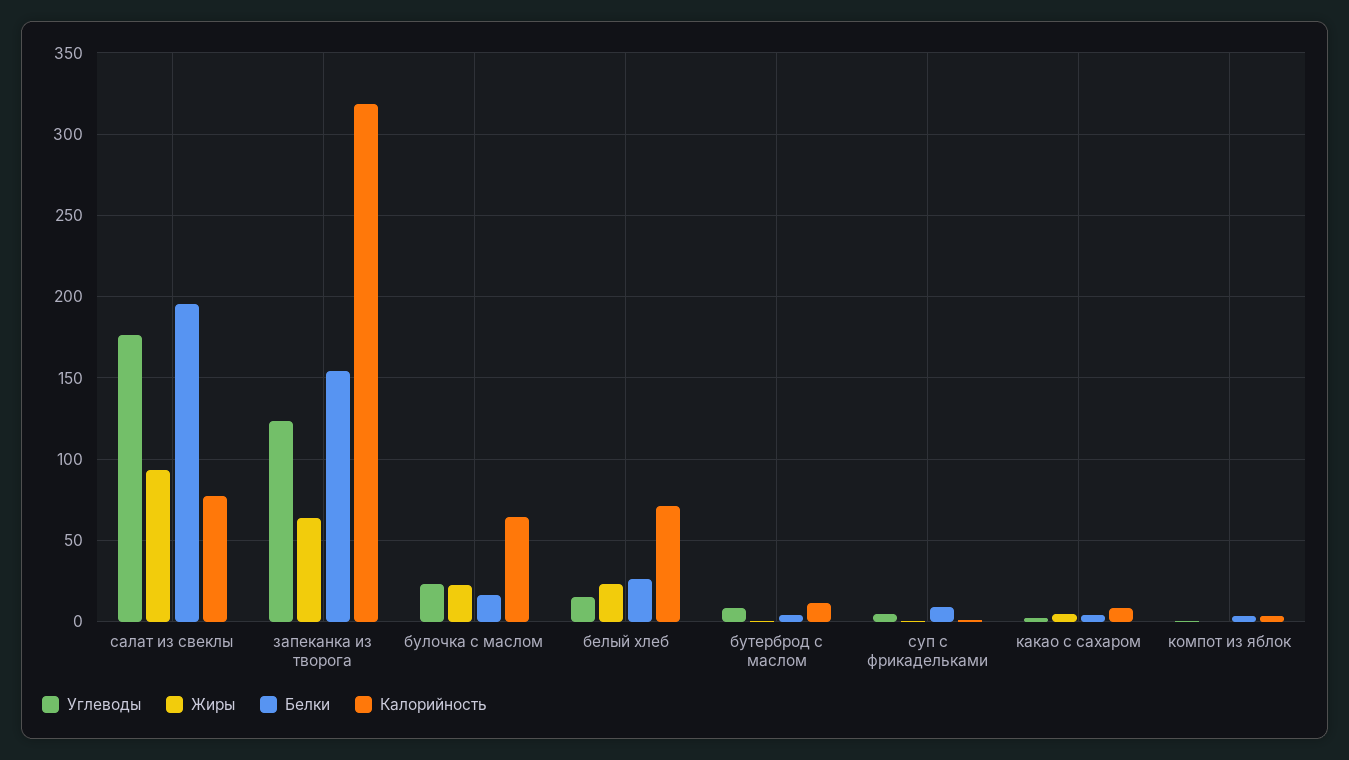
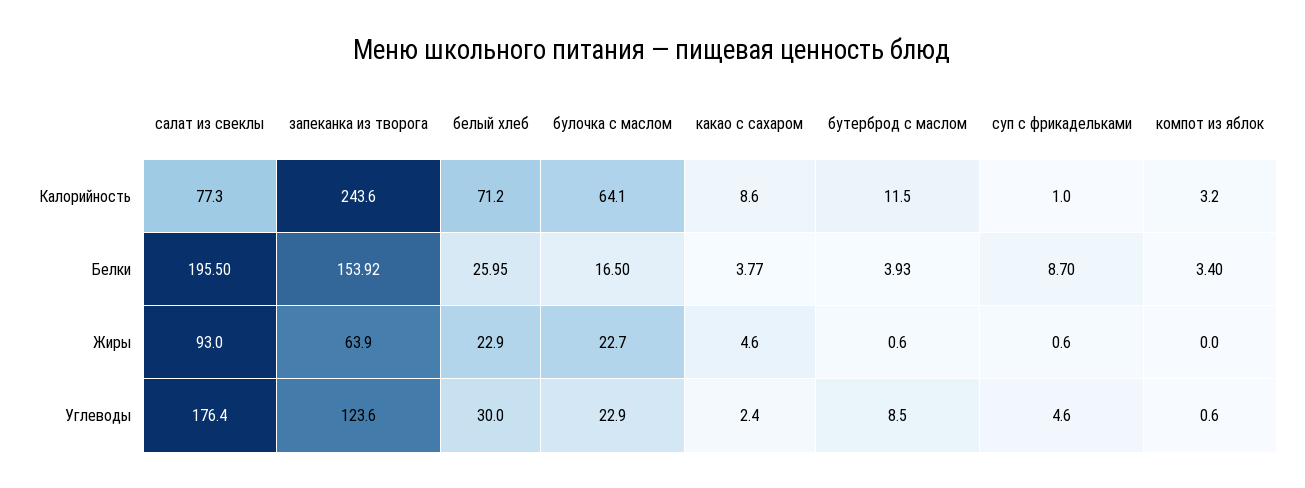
  {
    "Углеводы": {
      "салат из свеклы": 176.4,
      "запеканка из творога": 123.6,
      "булочка с маслом": 22.9,
-     "белый хлеб": 15,
+     "белый хлеб": 30,
      "бутерброд с маслом": 8.5,
      "суп с фрикадельками": 4.6,
      "какао с сахаром": 2.4,
      "компот из яблок": 0.6
    },
    "Жиры": {
      "салат из свеклы": 93,
      "запеканка из творога": 63.9,
      "булочка с маслом": 22.7,
      "белый хлеб": 22.9,
      "бутерброд с маслом": 0.6,
      "суп с фрикадельками": 0.6,
      "какао с сахаром": 4.6,
      "компот из яблок": 0
    },
    "Белки": {
      "салат из свеклы": 195.5,
      "запеканка из творога": 153.92,
      "булочка с маслом": 16.5,
      "белый хлеб": 25.95,
      "бутерброд с маслом": 3.93,
      "суп с фрикадельками": 8.7,
      "какао с сахаром": 3.77,
      "компот из яблок": 3.4
    },
    "Калорийность": {
      "салат из свеклы": 77.3,
-     "запеканка из творога": 320,
+     "запеканка из творога": 243.6,
      "булочка с маслом": 64.1,
      "белый хлеб": 71.2,
      "бутерброд с маслом": 11.5,
      "суп с фрикадельками": 1,
      "какао с сахаром": 8.6,
      "компот из яблок": 3.2
    }
  }

